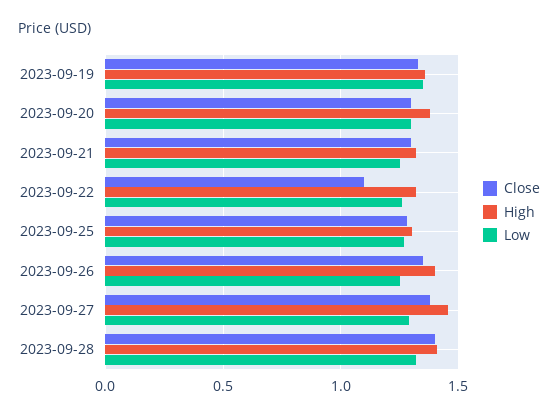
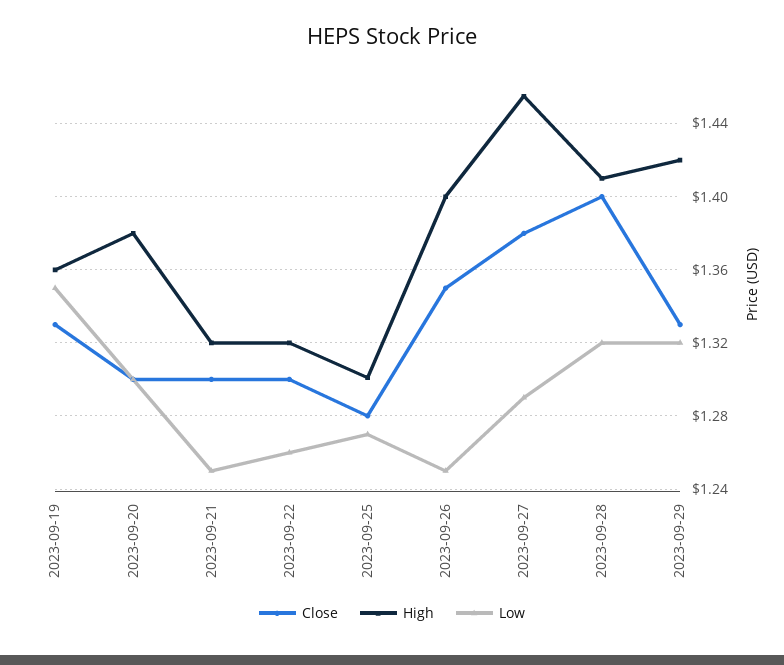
  {
    "Close": {
      "2023-09-19": 1.33,
      "2023-09-20": 1.3,
      "2023-09-21": 1.3,
-     "2023-09-22": 1.1,
+     "2023-09-22": 1.3,
      "2023-09-25": 1.28,
      "2023-09-26": 1.35,
      "2023-09-27": 1.38,
-     "2023-09-28": 1.4
+     "2023-09-28": 1.4,
+     "2023-09-29": 1.33
    },
    "High": {
      "2023-09-19": 1.36,
      "2023-09-20": 1.38,
      "2023-09-21": 1.32,
      "2023-09-22": 1.32,
      "2023-09-25": 1.3,
      "2023-09-26": 1.4,
      "2023-09-27": 1.455,
-     "2023-09-28": 1.41
+     "2023-09-28": 1.41,
+     "2023-09-29": 1.42
    },
    "Low": {
      "2023-09-19": 1.35,
      "2023-09-20": 1.3,
      "2023-09-21": 1.25,
      "2023-09-22": 1.26,
      "2023-09-25": 1.27,
      "2023-09-26": 1.25,
      "2023-09-27": 1.29,
-     "2023-09-28": 1.32
+     "2023-09-28": 1.32,
+     "2023-09-29": 1.32
    }
  }

